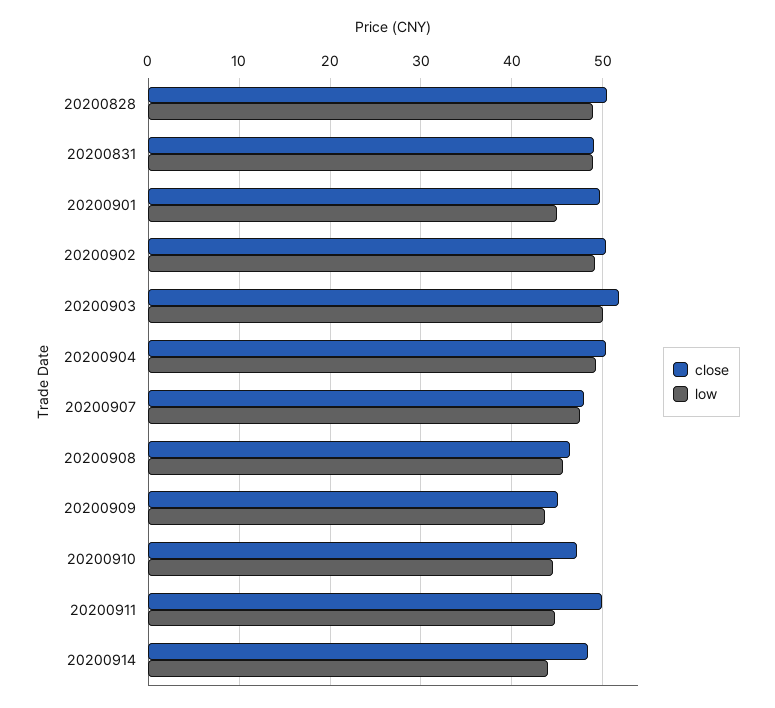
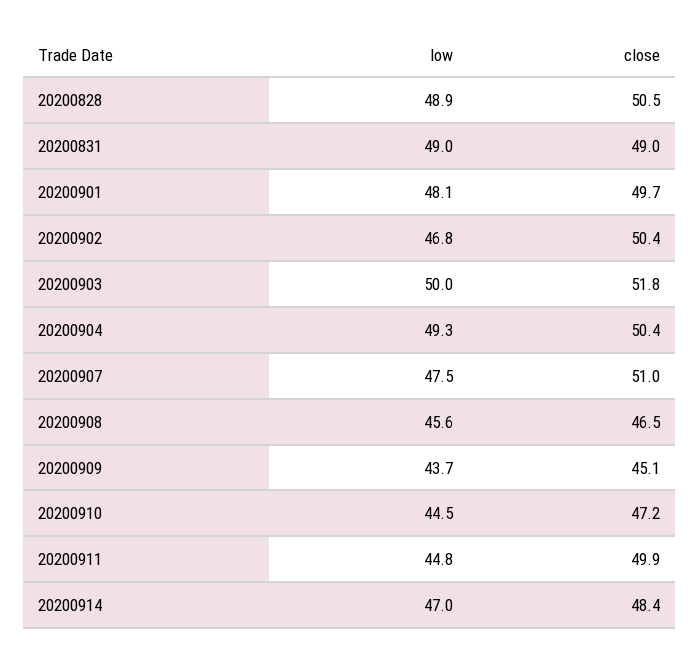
  {
    "close": {
      "20200828": 50.5,
      "20200831": 49,
      "20200901": 49.7,
      "20200902": 50.4,
      "20200903": 51.8,
      "20200904": 50.4,
-     "20200907": 48,
+     "20200907": 51,
      "20200908": 46.5,
      "20200909": 45.1,
      "20200910": 47.2,
      "20200911": 49.9,
      "20200914": 48.4
    },
    "low": {
      "20200828": 48.9,
      "20200831": 49,
-     "20200901": 45,
+     "20200901": 48.1,
-     "20200902": 49,
+     "20200902": 46.8,
      "20200903": 50,
      "20200904": 49.3,
      "20200907": 47.5,
      "20200908": 45.6,
      "20200909": 43.7,
      "20200910": 44.5,
      "20200911": 44.8,
-     "20200914": 44
+     "20200914": 47
    }
  }

